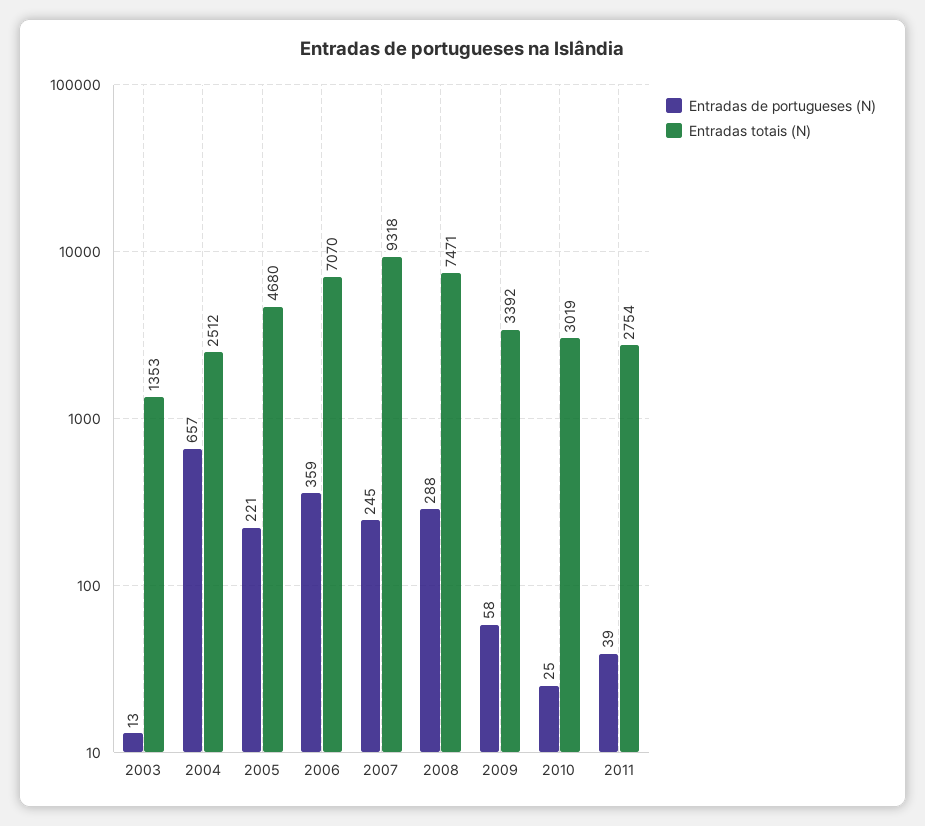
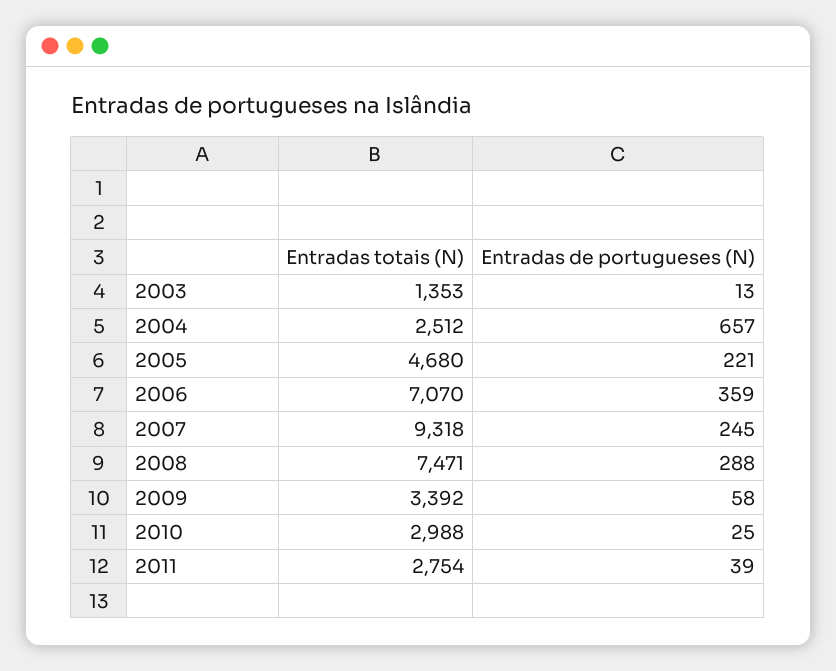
  {
    "Entradas de portugueses (N)": {
      "2003": 13,
      "2004": 657,
      "2005": 221,
      "2006": 359,
      "2007": 245,
      "2008": 288,
      "2009": 58,
      "2010": 25,
      "2011": 39
    },
    "Entradas totais (N)": {
      "2003": 1353,
      "2004": 2512,
      "2005": 4680,
      "2006": 7070,
      "2007": 9318,
      "2008": 7471,
      "2009": 3392,
-     "2010": 3019,
+     "2010": 2988,
      "2011": 2754
    }
  }

